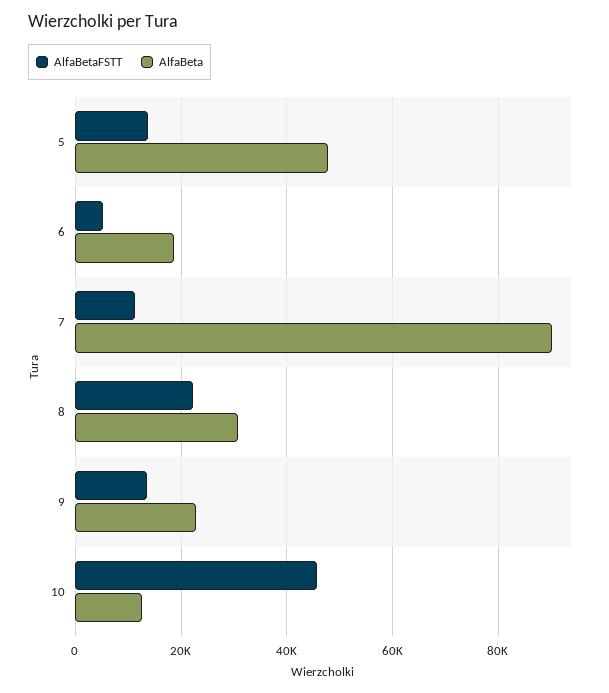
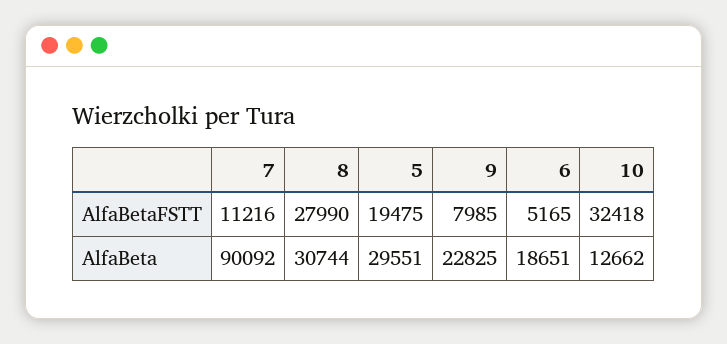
  {
    "AlfaBetaFSTT": {
-     "5": 14000,
+     "5": 19475,
      "6": 5165,
      "7": 11216,
-     "8": 22000,
+     "8": 27990,
-     "9": 14000,
+     "9": 7985,
-     "10": 46000
+     "10": 32418
    },
    "AlfaBeta": {
-     "5": 48000,
+     "5": 29551,
      "6": 18651,
      "7": 90092,
      "8": 30744,
      "9": 22825,
      "10": 12662
    }
  }

